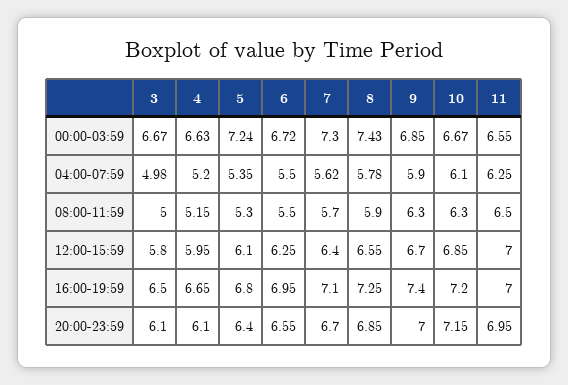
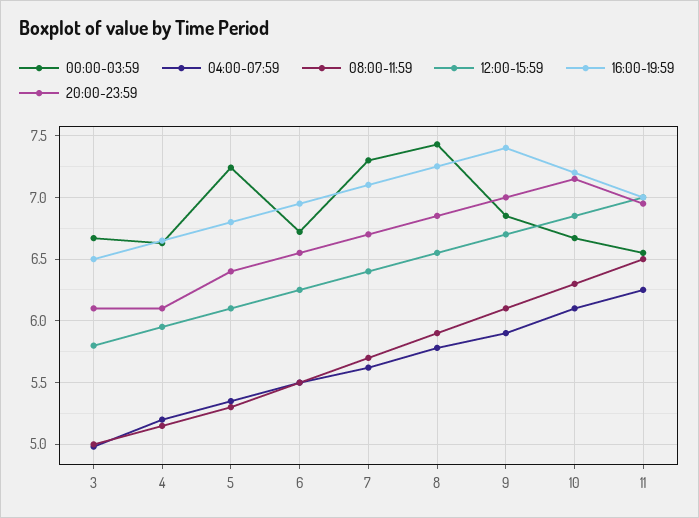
  {
    "00:00-03:59": {
      "3": 6.67,
      "4": 6.63,
      "5": 7.24,
      "6": 6.72,
      "7": 7.3,
      "8": 7.43,
      "9": 6.85,
      "10": 6.67,
      "11": 6.55
    },
    "04:00-07:59": {
      "3": 4.98,
      "4": 5.2,
      "5": 5.35,
      "6": 5.5,
      "7": 5.62,
      "8": 5.78,
      "9": 5.9,
      "10": 6.1,
      "11": 6.25
    },
    "08:00-11:59": {
      "3": 5,
      "4": 5.15,
      "5": 5.3,
      "6": 5.5,
      "7": 5.7,
      "8": 5.9,
-     "9": 6.3,
+     "9": 6.1,
      "10": 6.3,
      "11": 6.5
    },
    "12:00-15:59": {
      "3": 5.8,
      "4": 5.95,
      "5": 6.1,
      "6": 6.25,
      "7": 6.4,
      "8": 6.55,
      "9": 6.7,
      "10": 6.85,
      "11": 7
    },
    "16:00-19:59": {
      "3": 6.5,
      "4": 6.65,
      "5": 6.8,
      "6": 6.95,
      "7": 7.1,
      "8": 7.25,
      "9": 7.4,
      "10": 7.2,
      "11": 7
    },
    "20:00-23:59": {
      "3": 6.1,
      "4": 6.1,
      "5": 6.4,
      "6": 6.55,
      "7": 6.7,
      "8": 6.85,
      "9": 7,
      "10": 7.15,
      "11": 6.95
    }
  }

